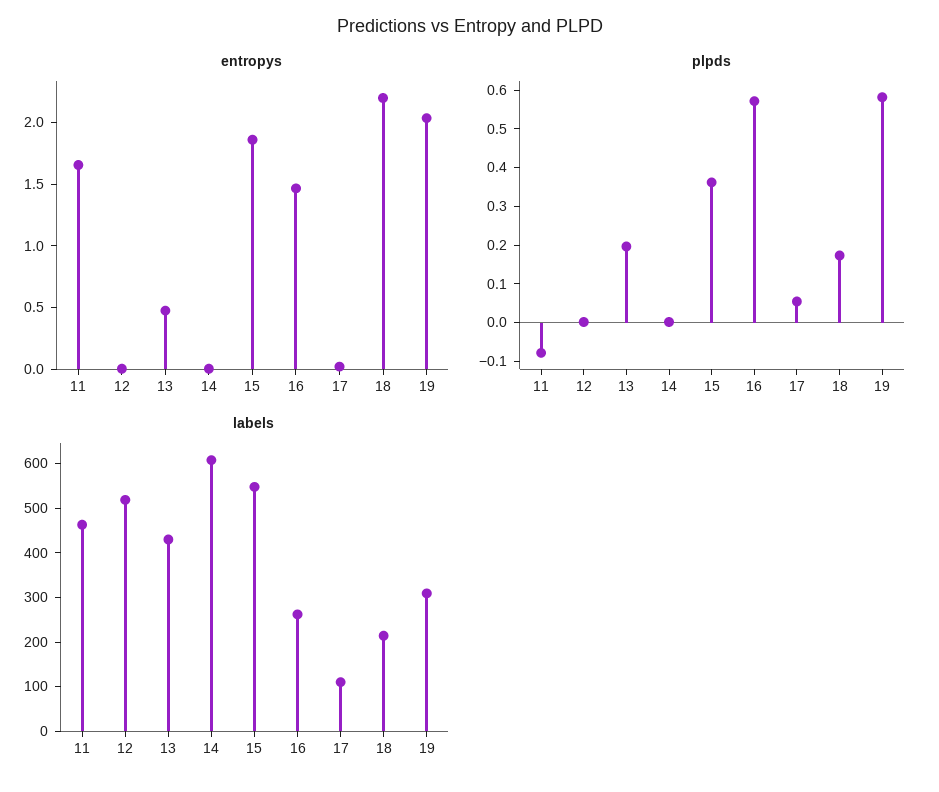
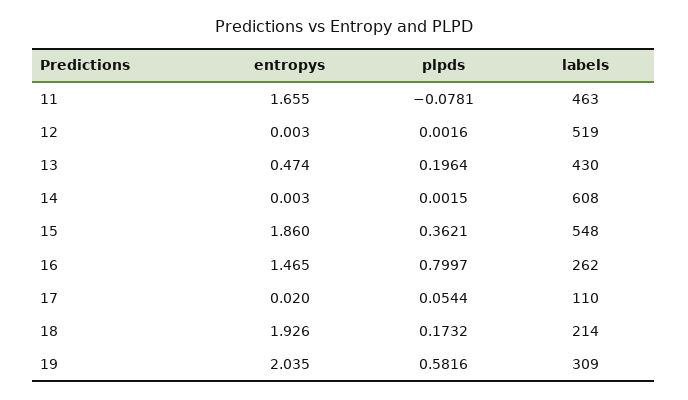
  {
    "entropys": {
      "11": 1.655,
      "12": 0.003,
      "13": 0.474,
      "14": 0.003,
      "15": 1.86,
      "16": 1.465,
      "17": 0.02,
-     "18": 2.2,
+     "18": 1.926,
      "19": 2.035
    },
    "plpds": {
      "11": -0.0781,
      "12": 0.0016,
      "13": 0.1964,
      "14": 0.0015,
      "15": 0.3621,
-     "16": 0.575,
+     "16": 0.7997,
      "17": 0.0544,
      "18": 0.1732,
      "19": 0.5816
    },
    "labels": {
      "11": 463,
      "12": 519,
      "13": 430,
      "14": 608,
      "15": 548,
      "16": 262,
      "17": 110,
      "18": 214,
      "19": 309
    }
  }

